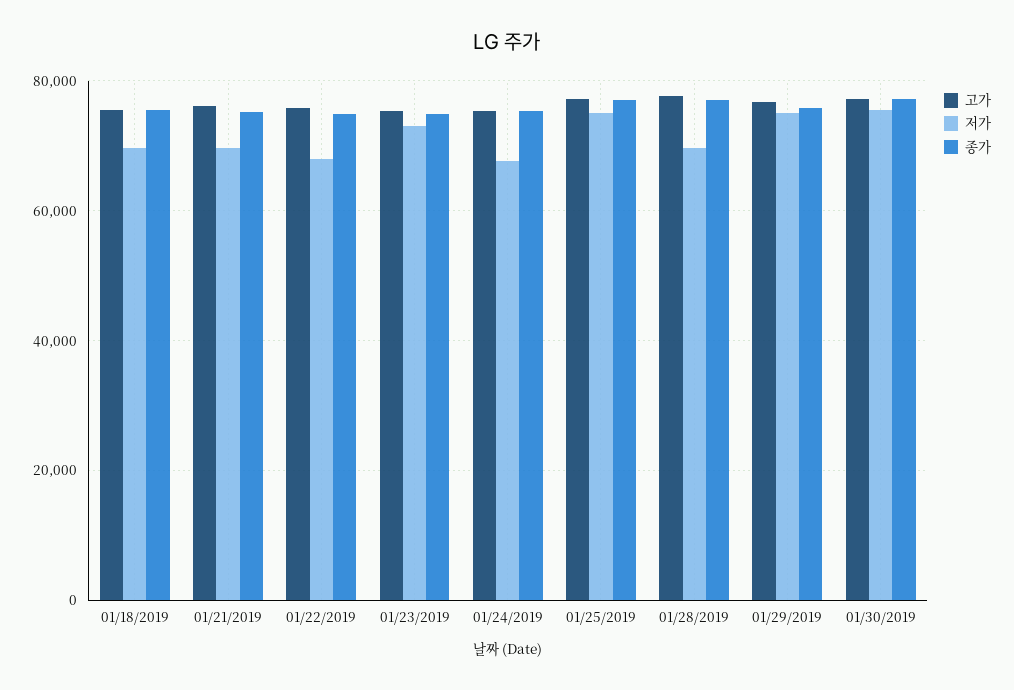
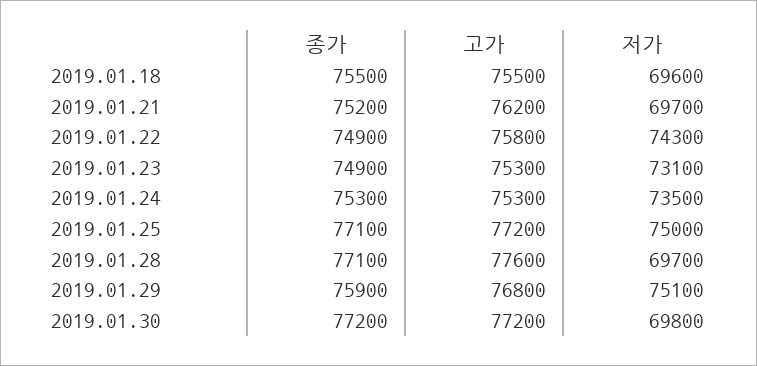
  {
    "고가": {
      "01/18/2019": 75500,
      "01/21/2019": 76200,
      "01/22/2019": 75800,
      "01/23/2019": 75300,
      "01/24/2019": 75300,
      "01/25/2019": 77200,
      "01/28/2019": 77600,
      "01/29/2019": 76800,
      "01/30/2019": 77200
    },
    "저가": {
      "01/18/2019": 69600,
      "01/21/2019": 69700,
-     "01/22/2019": 68000,
+     "01/22/2019": 74300,
      "01/23/2019": 73100,
-     "01/24/2019": 68000,
+     "01/24/2019": 73500,
      "01/25/2019": 75000,
      "01/28/2019": 69700,
      "01/29/2019": 75100,
-     "01/30/2019": 76000
+     "01/30/2019": 69800
    },
    "종가": {
      "01/18/2019": 75500,
      "01/21/2019": 75200,
      "01/22/2019": 74900,
      "01/23/2019": 74900,
      "01/24/2019": 75300,
      "01/25/2019": 77100,
      "01/28/2019": 77100,
      "01/29/2019": 75900,
      "01/30/2019": 77200
    }
  }

